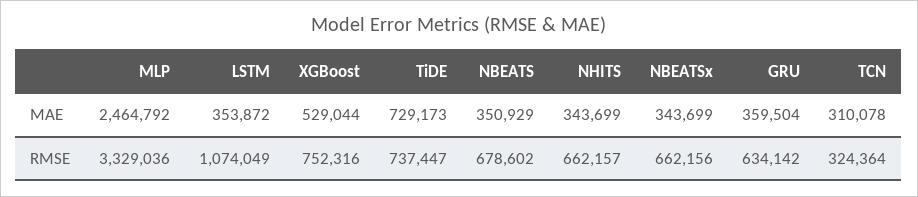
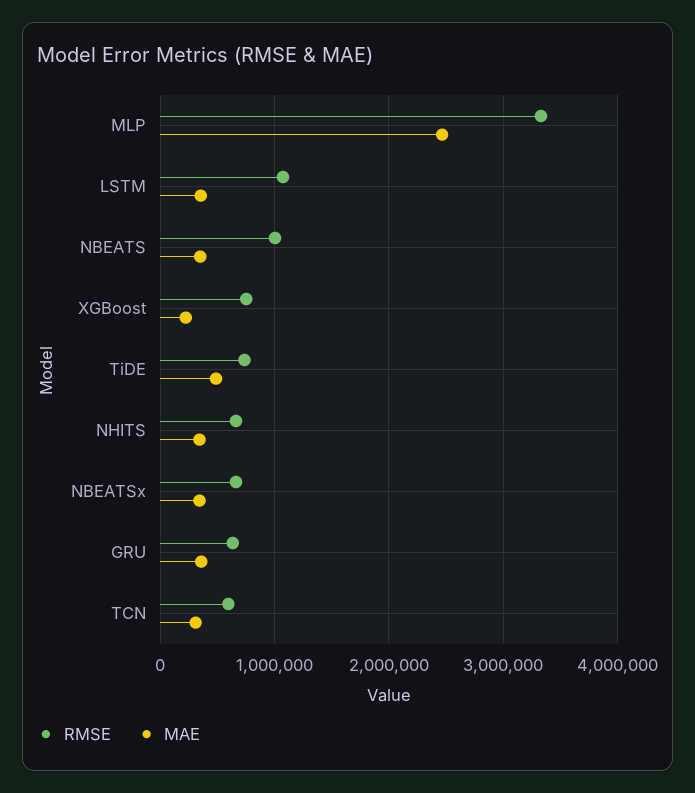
  {
    "MAE": {
      "MLP": 2464792,
      "LSTM": 353872,
-     "XGBoost": 529044,
+     "XGBoost": 200000,
-     "TiDE": 729173,
+     "TiDE": 500000,
      "NBEATS": 350929,
      "NHITS": 343699,
      "NBEATSx": 343699,
      "GRU": 359504,
      "TCN": 310078
    },
    "RMSE": {
      "MLP": 3329036,
      "LSTM": 1074049,
      "XGBoost": 752316,
      "TiDE": 737447,
-     "NBEATS": 678602,
+     "NBEATS": 1000000,
      "NHITS": 662157,
      "NBEATSx": 662156,
      "GRU": 634142,
-     "TCN": 324364
+     "TCN": 600000
    }
  }

